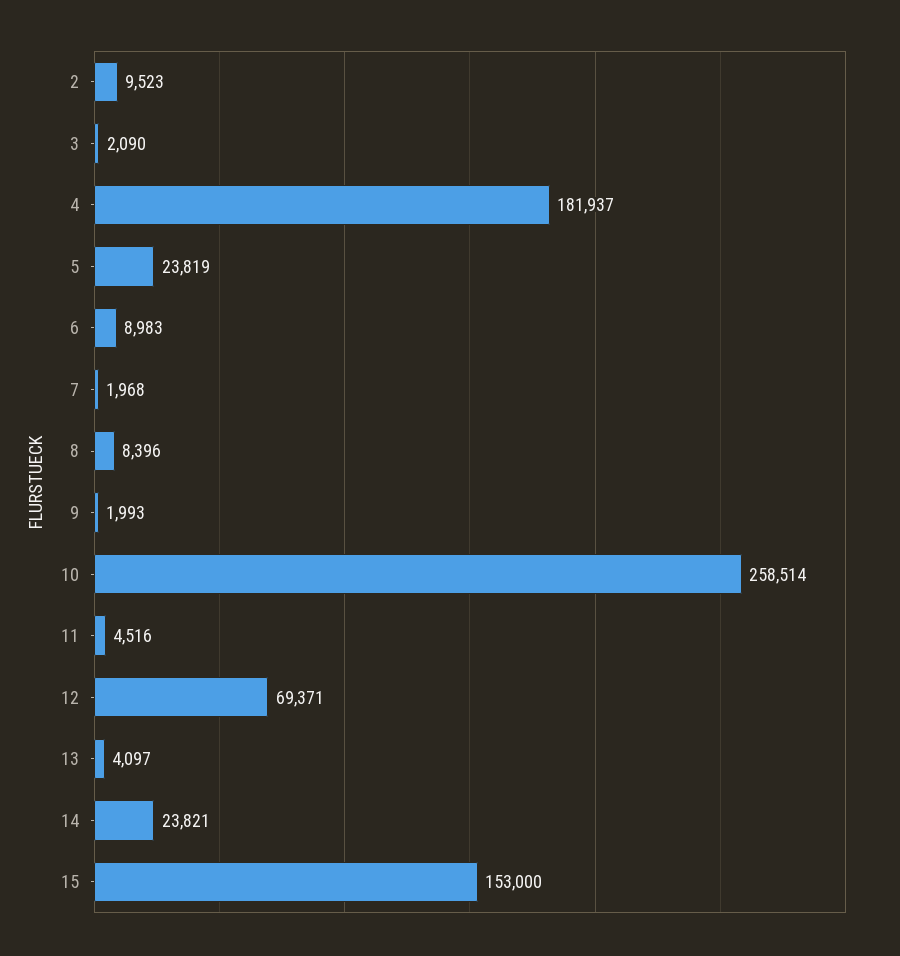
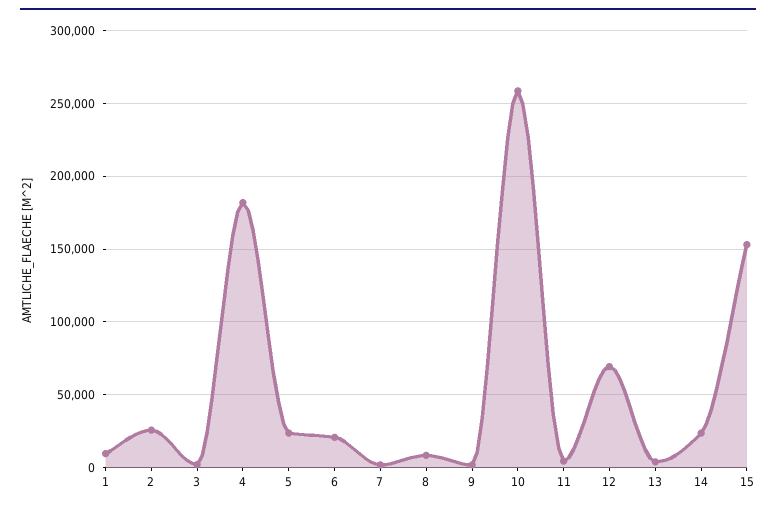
  {
-   "2": 9523,
+   "2": 25000,
    "3": 2090,
    "4": 181937,
    "5": 23819,
-   "6": 8983,
+   "6": 20000,
    "7": 1968,
    "8": 8396,
    "9": 1993,
    "10": 258514,
    "11": 4516,
    "12": 69371,
    "13": 4097,
    "14": 23821,
-   "15": 153000
+   "15": 153000,
+   "1": 10000
  }

